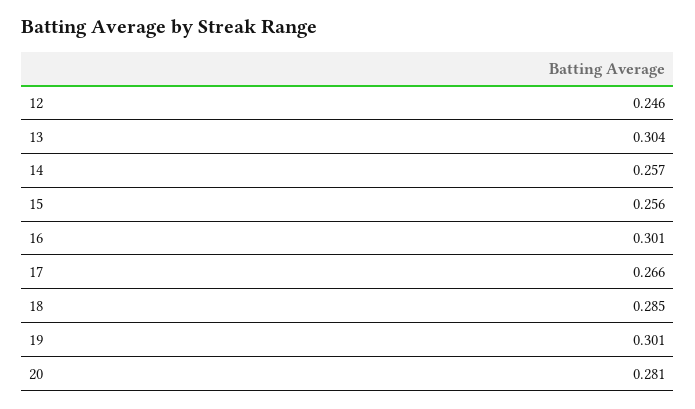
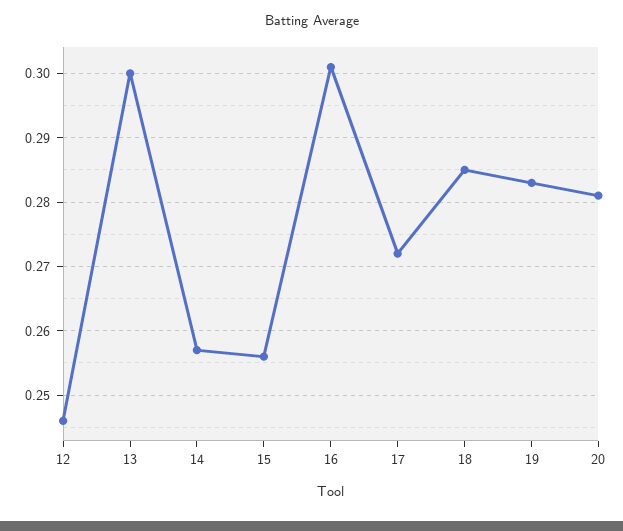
  {
    "12": 0.246,
-   "13": 0.304,
+   "13": 0.3,
    "14": 0.257,
    "15": 0.256,
    "16": 0.301,
-   "17": 0.266,
+   "17": 0.272,
    "18": 0.285,
-   "19": 0.301,
+   "19": 0.283,
    "20": 0.281
  }

